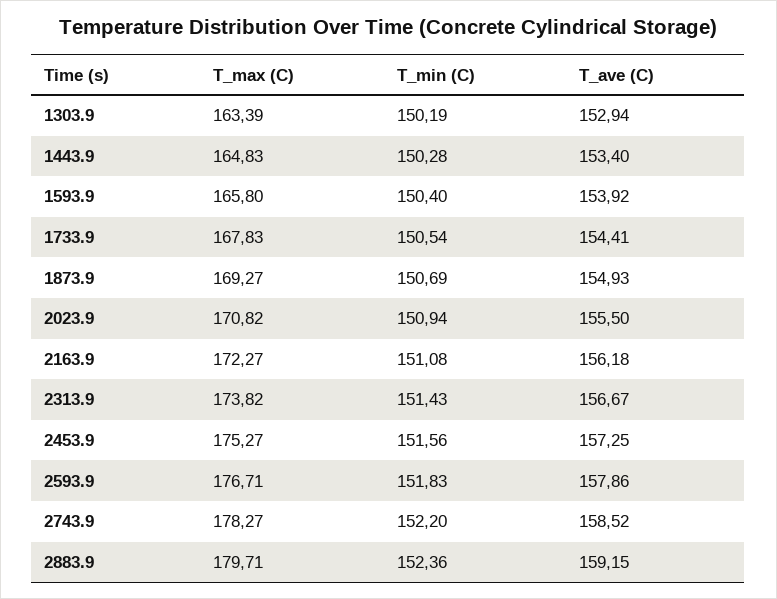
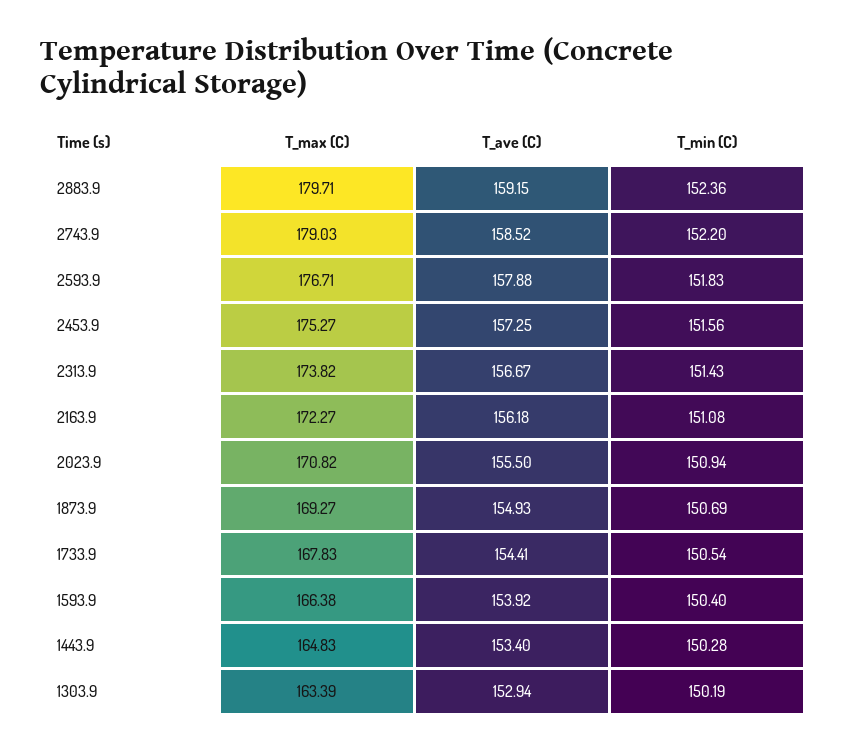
  {
    "T_max (C)": {
      "1303.9": 163.39,
      "1443.9": 164.83,
-     "1593.9": 165.8,
+     "1593.9": 166.38,
      "1733.9": 167.83,
      "1873.9": 169.27,
      "2023.9": 170.82,
      "2163.9": 172.27,
      "2313.9": 173.82,
      "2453.9": 175.27,
      "2593.9": 176.71,
-     "2743.9": 178.27,
+     "2743.9": 179.03,
      "2883.9": 179.71
    },
    "T_min (C)": {
      "1303.9": 150.19,
      "1443.9": 150.28,
      "1593.9": 150.4,
      "1733.9": 150.54,
      "1873.9": 150.69,
      "2023.9": 150.94,
      "2163.9": 151.08,
      "2313.9": 151.43,
      "2453.9": 151.56,
      "2593.9": 151.83,
      "2743.9": 152.2,
      "2883.9": 152.36
    },
    "T_ave (C)": {
      "1303.9": 152.94,
      "1443.9": 153.4,
      "1593.9": 153.92,
      "1733.9": 154.41,
      "1873.9": 154.93,
      "2023.9": 155.5,
      "2163.9": 156.18,
      "2313.9": 156.67,
      "2453.9": 157.25,
-     "2593.9": 157.86,
+     "2593.9": 157.88,
      "2743.9": 158.52,
      "2883.9": 159.15
    }
  }

